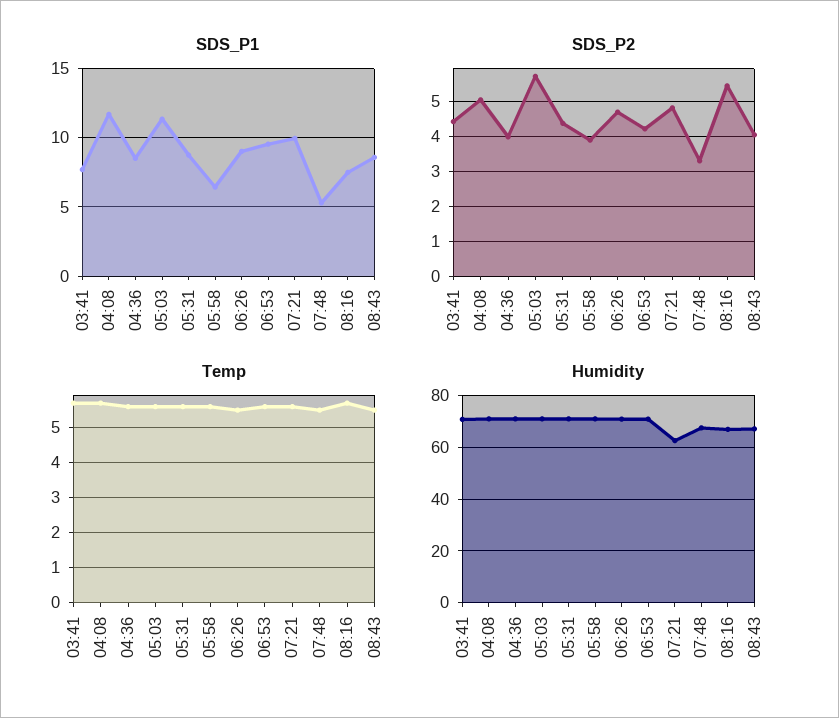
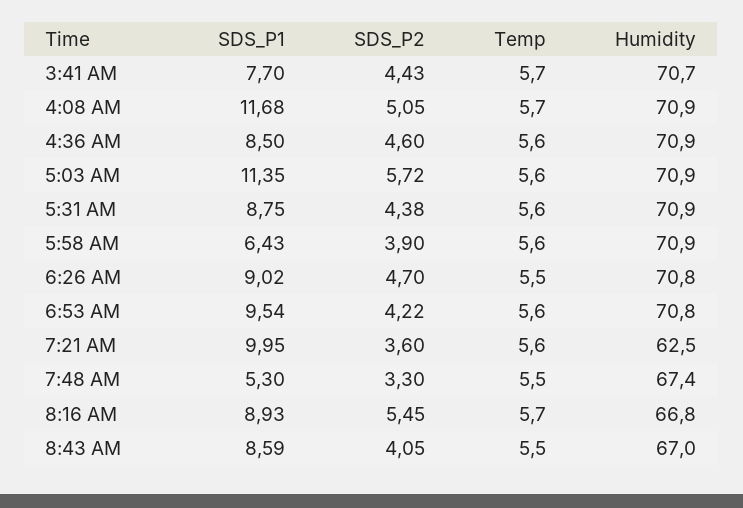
  {
    "SDS_P1": {
      "03:41": 7.7,
      "04:08": 11.68,
      "04:36": 8.5,
      "05:03": 11.35,
      "05:31": 8.75,
      "05:58": 6.43,
      "06:26": 9.02,
      "06:53": 9.54,
      "07:21": 9.95,
      "07:48": 5.3,
-     "08:16": 7.5,
+     "08:16": 8.93,
      "08:43": 8.59
    },
    "SDS_P2": {
      "03:41": 4.43,
      "04:08": 5.05,
-     "04:36": 4,
+     "04:36": 4.6,
      "05:03": 5.72,
      "05:31": 4.38,
      "05:58": 3.9,
      "06:26": 4.7,
      "06:53": 4.22,
-     "07:21": 4.8,
+     "07:21": 3.6,
      "07:48": 3.3,
      "08:16": 5.45,
      "08:43": 4.05
    },
    "Temp": {
      "03:41": 5.7,
      "04:08": 5.7,
      "04:36": 5.6,
      "05:03": 5.6,
      "05:31": 5.6,
      "05:58": 5.6,
      "06:26": 5.5,
      "06:53": 5.6,
      "07:21": 5.6,
      "07:48": 5.5,
      "08:16": 5.7,
      "08:43": 5.5
    },
    "Humidity": {
      "03:41": 70.7,
      "04:08": 70.9,
      "04:36": 70.9,
      "05:03": 70.9,
      "05:31": 70.9,
      "05:58": 70.9,
      "06:26": 70.8,
      "06:53": 70.8,
      "07:21": 62.5,
      "07:48": 67.4,
      "08:16": 66.8,
      "08:43": 67
    }
  }

